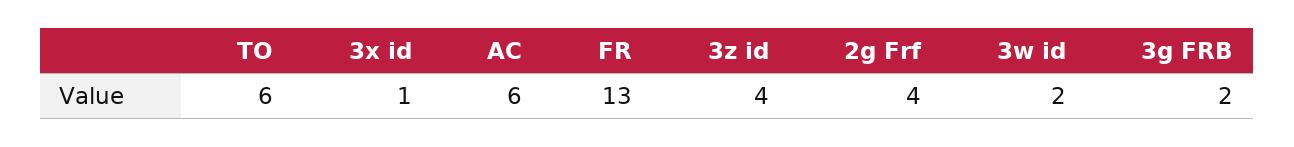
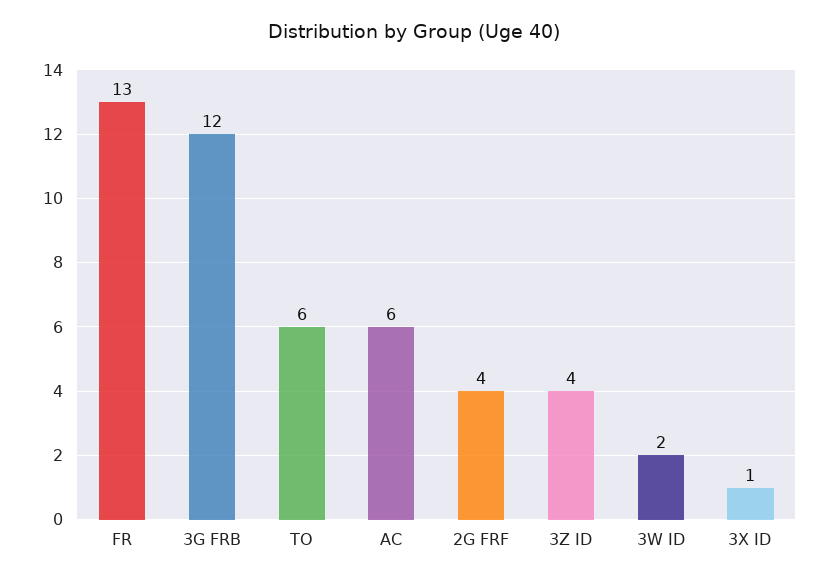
  {
    "TO": 6,
    "3x id": 1,
    "AC": 6,
    "FR": 13,
    "3z id": 4,
    "2g Frf": 4,
    "3w id": 2,
-   "3g FRB": 2
+   "3g FRB": 12
  }

